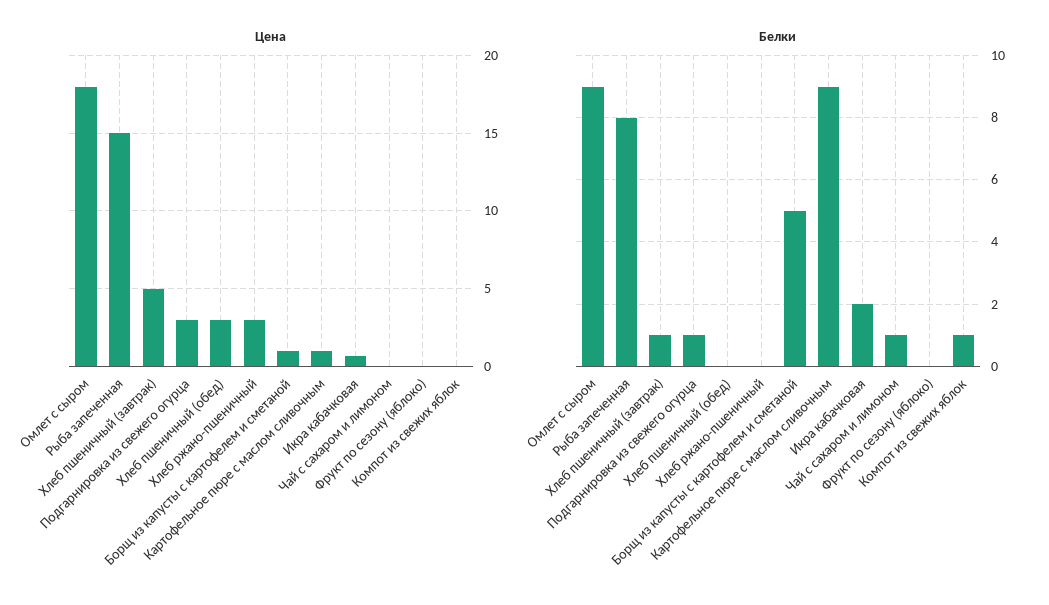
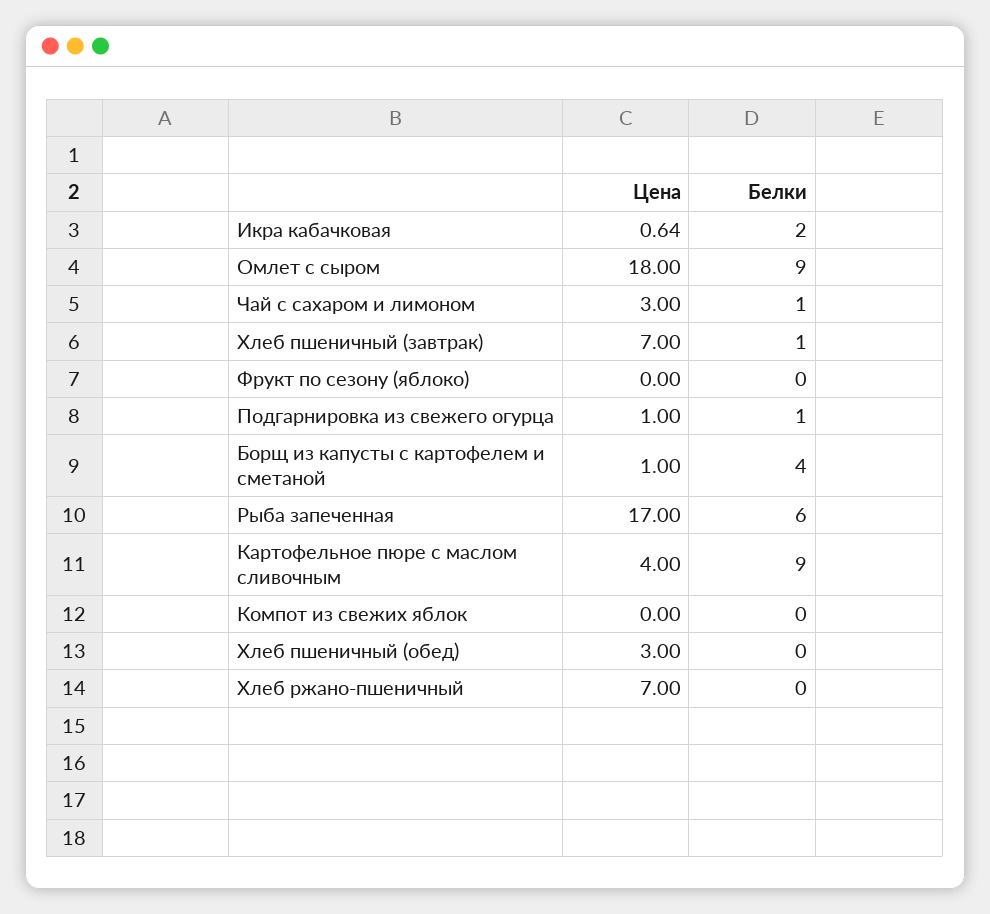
  {
    "Цена": {
      "Омлет с сыром": 18,
-     "Рыба запеченная": 15,
+     "Рыба запеченная": 17,
-     "Хлеб пшеничный (завтрак)": 5,
+     "Хлеб пшеничный (завтрак)": 7,
-     "Подгарнировка из свежего огурца": 3,
+     "Подгарнировка из свежего огурца": 1,
      "Хлеб пшеничный (обед)": 3,
-     "Хлеб ржано-пшеничный": 3,
+     "Хлеб ржано-пшеничный": 7,
      "Борщ из капусты с картофелем и сметаной": 1,
-     "Картофельное пюре с маслом сливочным": 1,
+     "Картофельное пюре с маслом сливочным": 4,
      "Икра кабачковая": 0.64,
-     "Чай с сахаром и лимоном": 0,
+     "Чай с сахаром и лимоном": 3,
      "Фрукт по сезону (яблоко)": 0,
      "Компот из свежих яблок": 0
    },
    "Белки": {
      "Омлет с сыром": 9,
-     "Рыба запеченная": 8,
+     "Рыба запеченная": 6,
      "Хлеб пшеничный (завтрак)": 1,
      "Подгарнировка из свежего огурца": 1,
      "Хлеб пшеничный (обед)": 0,
      "Хлеб ржано-пшеничный": 0,
-     "Борщ из капусты с картофелем и сметаной": 5,
+     "Борщ из капусты с картофелем и сметаной": 4,
      "Картофельное пюре с маслом сливочным": 9,
      "Икра кабачковая": 2,
      "Чай с сахаром и лимоном": 1,
      "Фрукт по сезону (яблоко)": 0,
-     "Компот из свежих яблок": 1
+     "Компот из свежих яблок": 0
    }
  }

